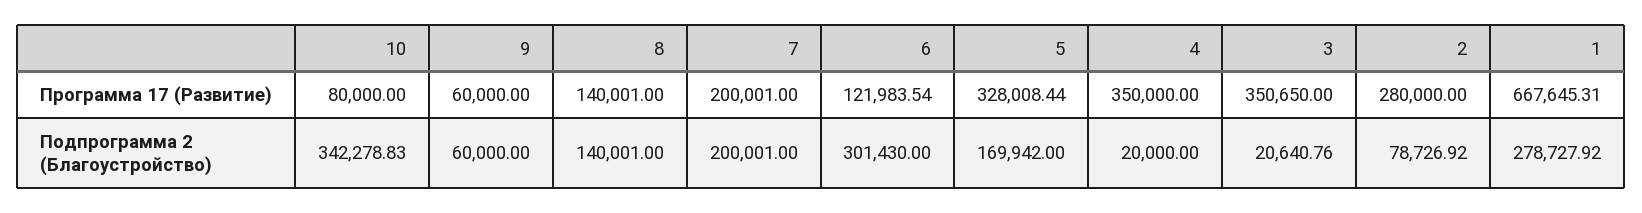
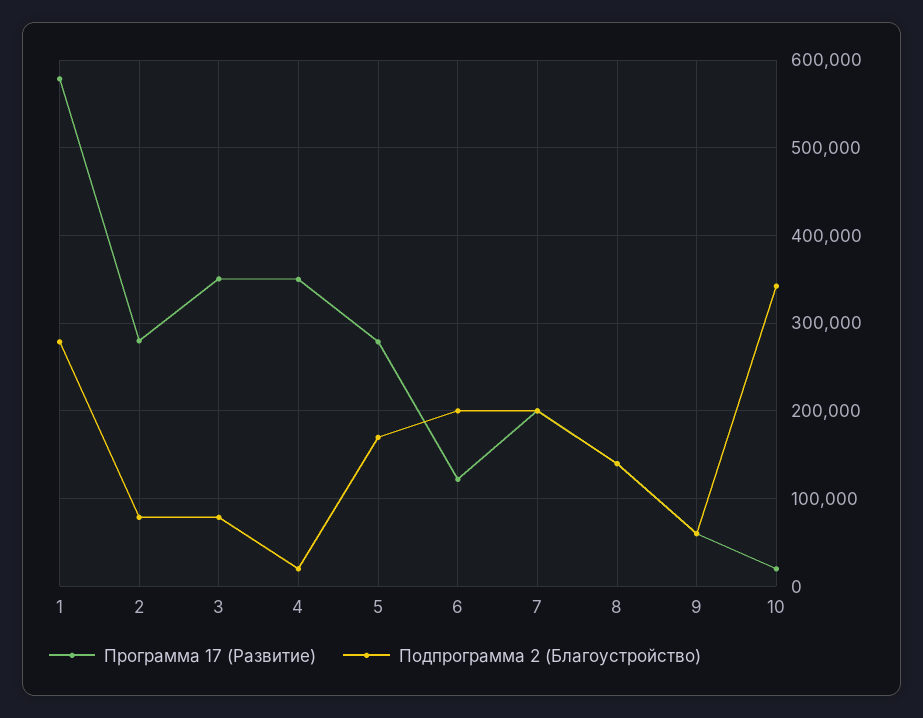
  {
    "Программа 17 (Развитие)": {
-     "10": 80000,
+     "10": 20000,
      "9": 60000,
      "8": 140001,
      "7": 200001,
      "6": 121983.54,
-     "5": 328008.44,
+     "5": 280000,
      "4": 350000,
      "3": 350650,
      "2": 280000,
-     "1": 667645.31
+     "1": 580000
    },
    "Подпрограмма 2 (Благоустройство)": {
      "10": 342278.83,
      "9": 60000,
      "8": 140001,
      "7": 200001,
-     "6": 301430,
+     "6": 200000,
      "5": 169942,
      "4": 20000,
-     "3": 20640.76,
+     "3": 80000,
      "2": 78726.92,
      "1": 278727.92
    }
  }

